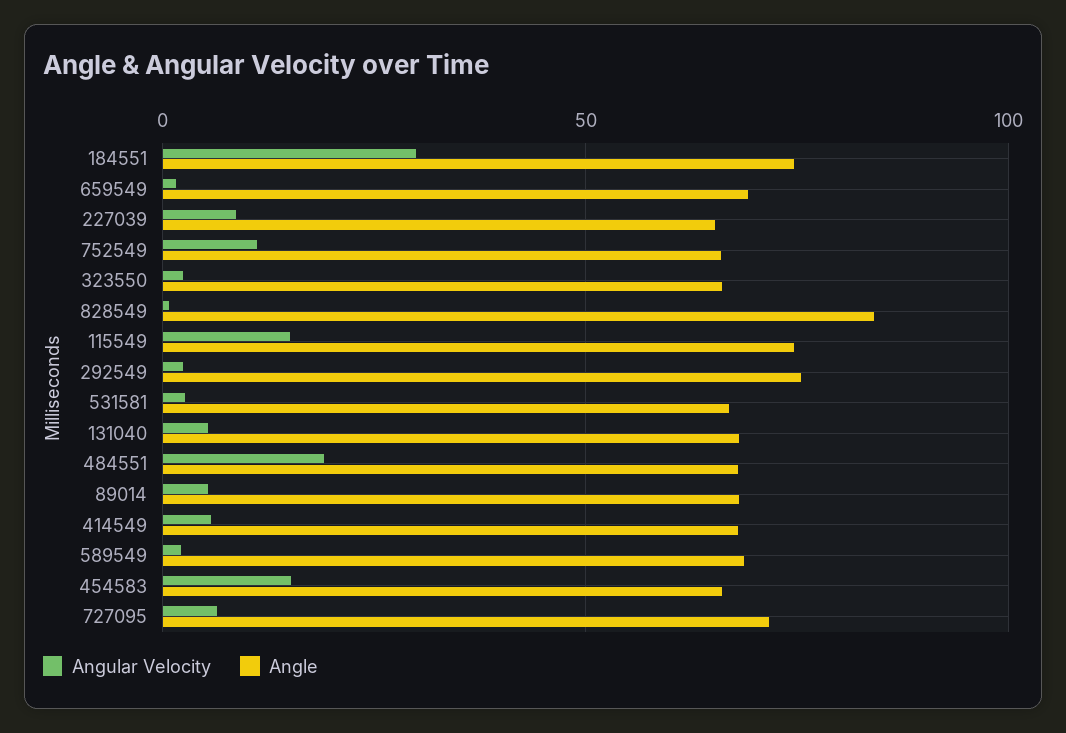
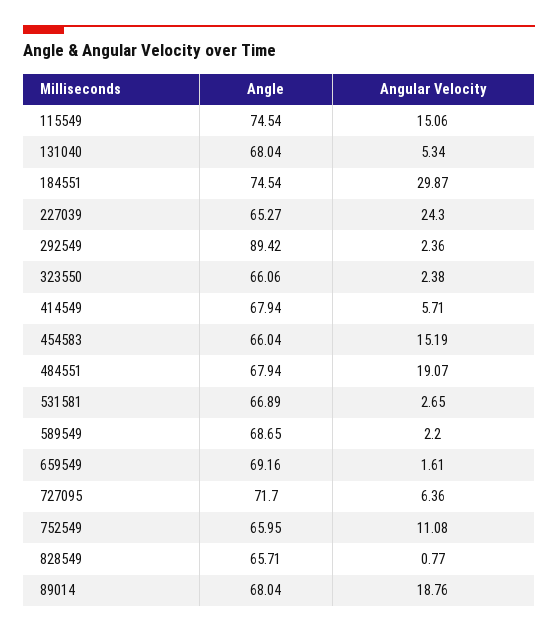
  {
    "Angular Velocity": {
      "184551": 29.87,
      "659549": 1.61,
-     "227039": 10,
+     "227039": 24.3,
      "752549": 11.08,
      "323550": 2.38,
      "828549": 0.77,
      "115549": 15.06,
      "292549": 2.36,
      "531581": 2.65,
      "131040": 5.34,
      "484551": 19.07,
-     "89014": 5,
+     "89014": 18.76,
      "414549": 5.71,
      "589549": 2.2,
      "454583": 15.19,
      "727095": 6.36
    },
    "Angle": {
      "184551": 74.54,
      "659549": 69.16,
      "227039": 65.27,
      "752549": 65.95,
      "323550": 66.06,
-     "828549": 85,
+     "828549": 65.71,
      "115549": 74.54,
-     "292549": 75,
+     "292549": 89.42,
      "531581": 66.89,
      "131040": 68.04,
      "484551": 67.94,
      "89014": 68.04,
      "414549": 67.94,
      "589549": 68.65,
      "454583": 66.04,
      "727095": 71.7
    }
  }

